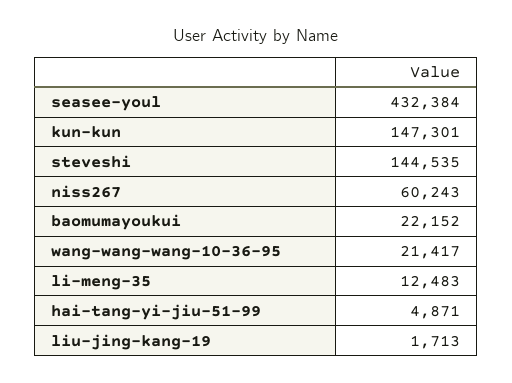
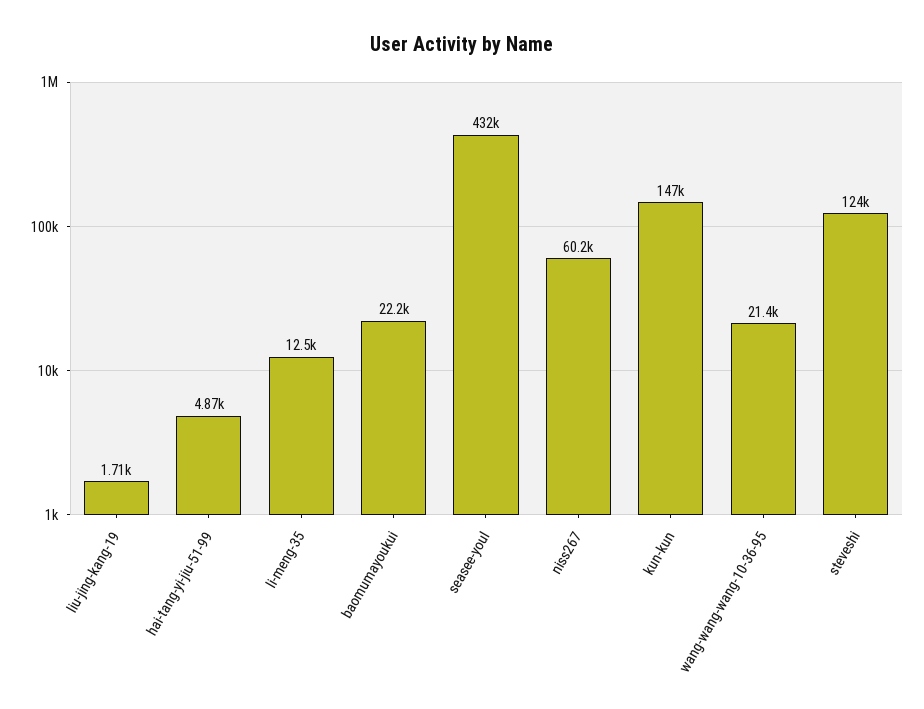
  {
    "seasee-youl": 432384,
    "kun-kun": 147301,
-   "steveshi": 144535,
+   "steveshi": 124000,
    "niss267": 60243,
    "baomumayoukui": 22152,
    "wang-wang-wang-10-36-95": 21417,
    "li-meng-35": 12483,
    "hai-tang-yi-jiu-51-99": 4871,
    "liu-jing-kang-19": 1713
  }

